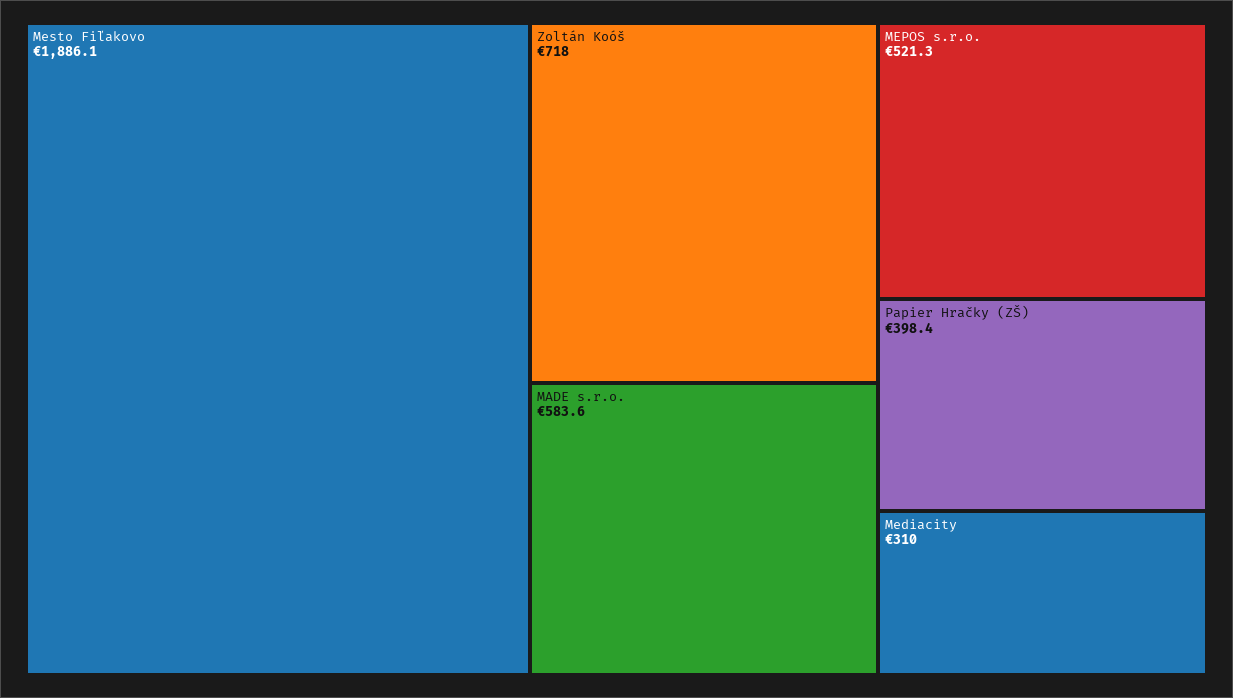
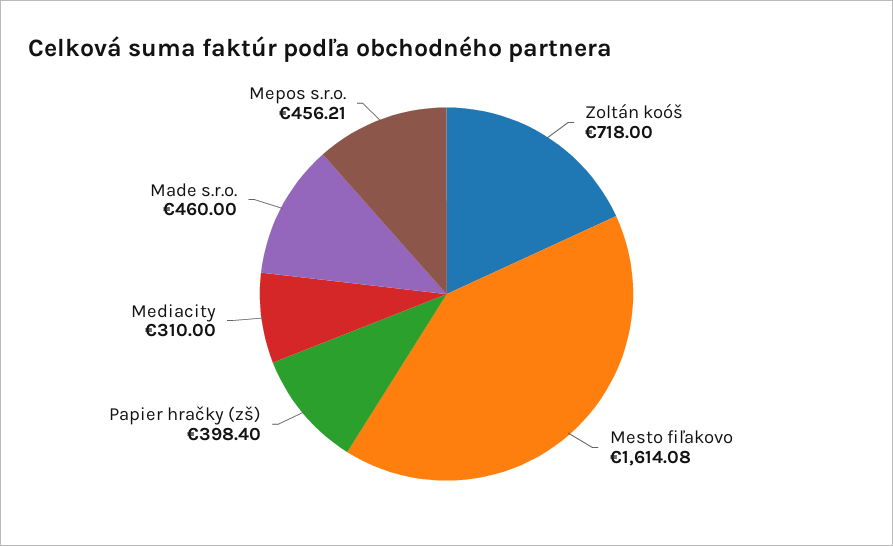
  {
-   "Mesto Fiľakovo": 1886.1,
+   "Mesto Fiľakovo": 1614.08,
    "Zoltán Koóš": 718,
-   "MADE s.r.o.": 583.6,
+   "MADE s.r.o.": 460,
-   "MEPOS s.r.o.": 521.3,
+   "MEPOS s.r.o.": 456.21,
    "Papier Hračky (ZŠ)": 398.4,
    "Mediacity": 310
  }

